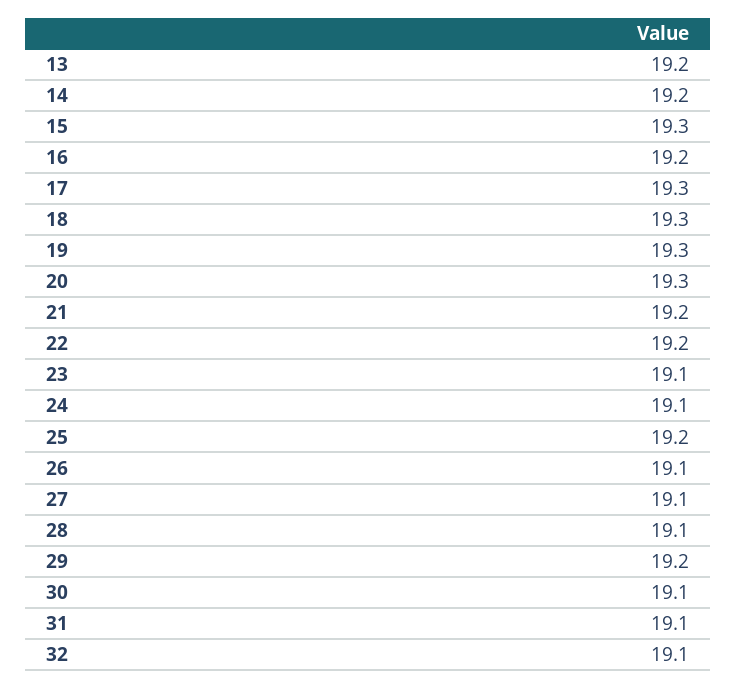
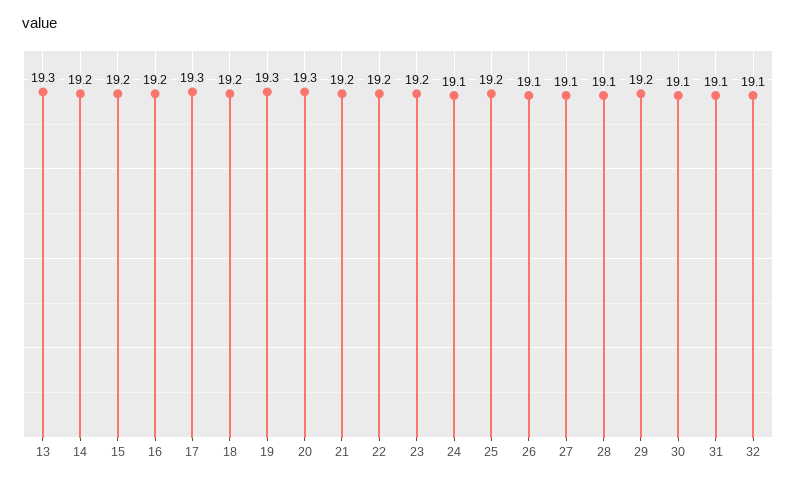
  {
-   "13": 19.2,
+   "13": 19.3,
    "14": 19.2,
-   "15": 19.3,
+   "15": 19.2,
    "16": 19.2,
    "17": 19.3,
-   "18": 19.3,
+   "18": 19.2,
    "19": 19.3,
    "20": 19.3,
    "21": 19.2,
    "22": 19.2,
-   "23": 19.1,
+   "23": 19.2,
    "24": 19.1,
    "25": 19.2,
    "26": 19.1,
    "27": 19.1,
    "28": 19.1,
    "29": 19.2,
    "30": 19.1,
    "31": 19.1,
    "32": 19.1
  }

